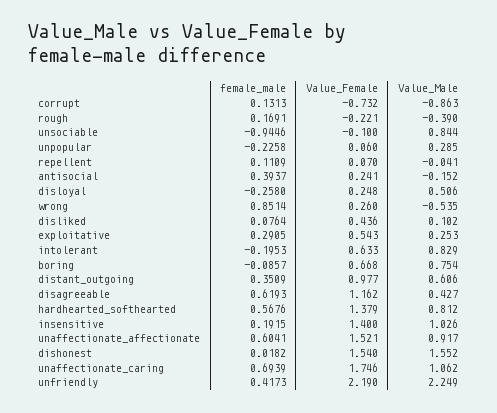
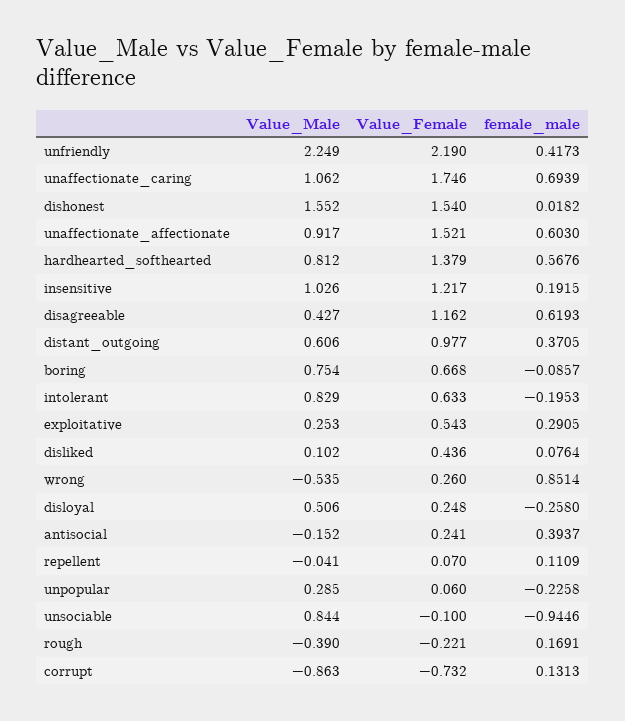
  {
    "female_male": {
      "corrupt": 0.1313,
      "rough": 0.1691,
      "unsociable": -0.9446,
      "unpopular": -0.2258,
      "repellent": 0.1109,
      "antisocial": 0.3937,
      "disloyal": -0.258,
      "wrong": 0.8514,
      "disliked": 0.0764,
      "exploitative": 0.2905,
      "intolerant": -0.1953,
      "boring": -0.0857,
-     "distant_outgoing": 0.3509,
+     "distant_outgoing": 0.3705,
      "disagreeable": 0.6193,
      "hardhearted_softhearted": 0.5676,
      "insensitive": 0.1915,
-     "unaffectionate_affectionate": 0.6041,
+     "unaffectionate_affectionate": 0.603,
      "dishonest": 0.0182,
      "unaffectionate_caring": 0.6939,
      "unfriendly": 0.4173
    },
    "Value_Female": {
      "corrupt": -0.732,
      "rough": -0.221,
      "unsociable": -0.1,
      "unpopular": 0.06,
      "repellent": 0.07,
      "antisocial": 0.241,
      "disloyal": 0.248,
      "wrong": 0.26,
      "disliked": 0.436,
      "exploitative": 0.543,
      "intolerant": 0.633,
      "boring": 0.668,
      "distant_outgoing": 0.977,
      "disagreeable": 1.162,
      "hardhearted_softhearted": 1.379,
-     "insensitive": 1.4,
+     "insensitive": 1.217,
      "unaffectionate_affectionate": 1.521,
      "dishonest": 1.54,
      "unaffectionate_caring": 1.746,
      "unfriendly": 2.19
    },
    "Value_Male": {
      "corrupt": -0.863,
      "rough": -0.39,
      "unsociable": 0.844,
      "unpopular": 0.285,
      "repellent": -0.041,
      "antisocial": -0.152,
      "disloyal": 0.506,
      "wrong": -0.535,
      "disliked": 0.102,
      "exploitative": 0.253,
      "intolerant": 0.829,
      "boring": 0.754,
      "distant_outgoing": 0.606,
      "disagreeable": 0.427,
      "hardhearted_softhearted": 0.812,
      "insensitive": 1.026,
      "unaffectionate_affectionate": 0.917,
      "dishonest": 1.552,
      "unaffectionate_caring": 1.062,
      "unfriendly": 2.249
    }
  }

